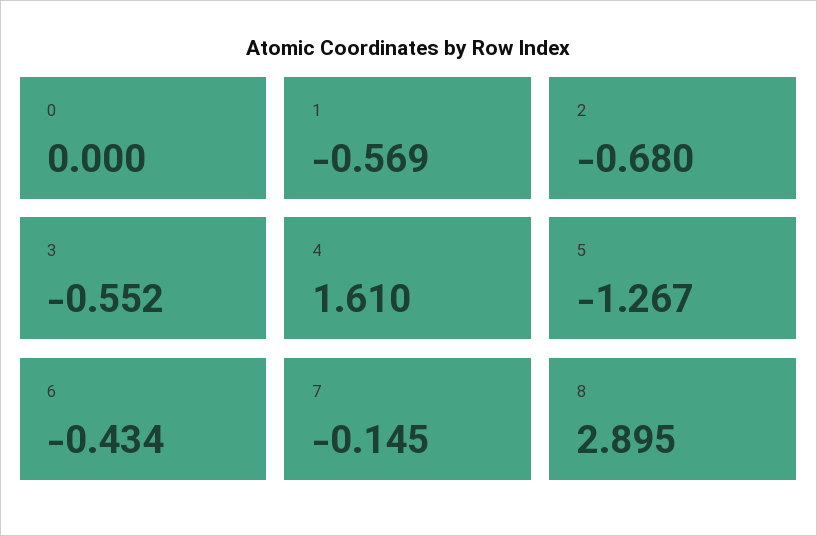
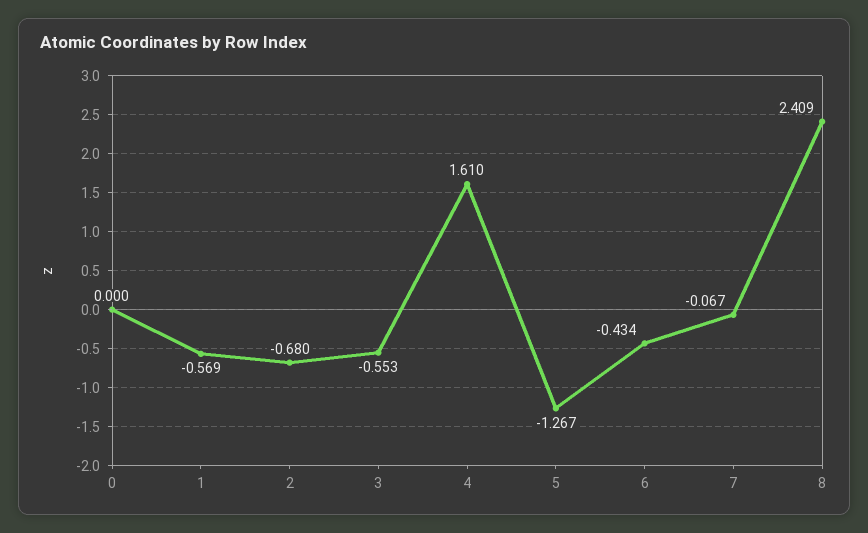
  {
    "0": 0,
    "1": -0.569,
    "2": -0.68,
-   "3": -0.552,
+   "3": -0.553,
    "4": 1.61,
    "5": -1.267,
    "6": -0.434,
-   "7": -0.145,
+   "7": -0.067,
-   "8": 2.895
+   "8": 2.409
  }

